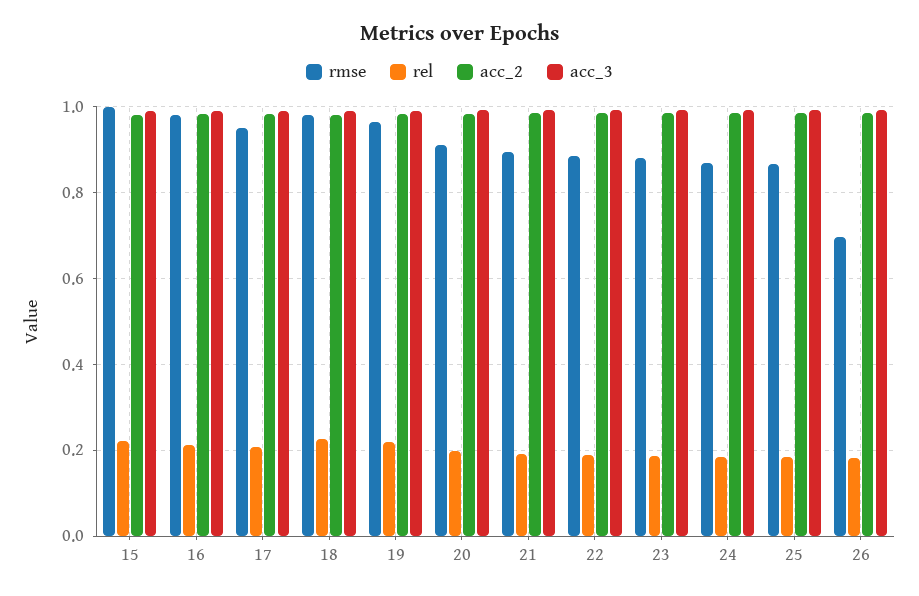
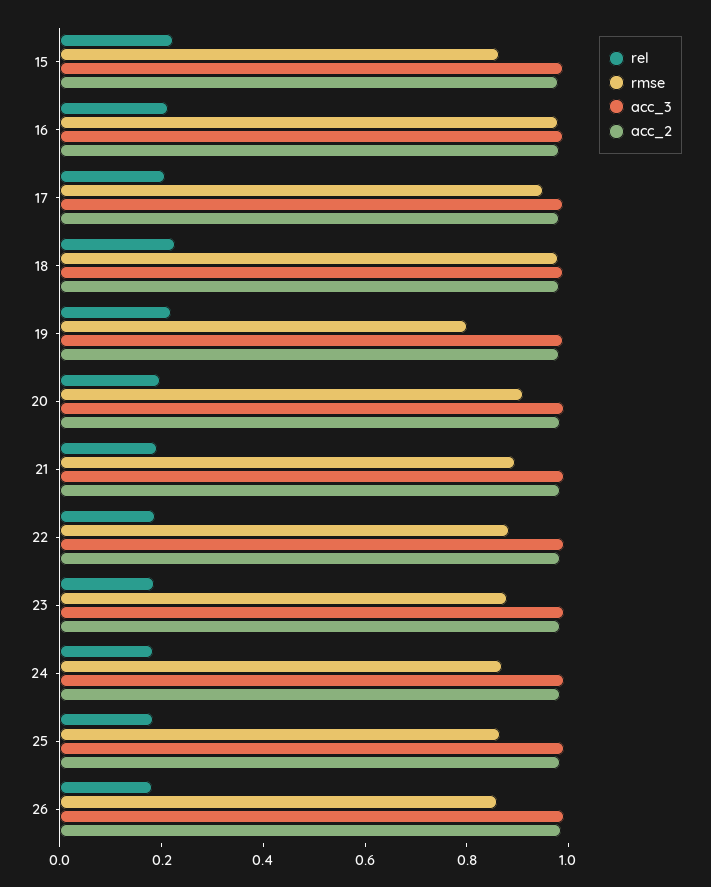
  {
    "rmse": {
-     "15": 1,
+     "15": 0.85,
      "16": 0.98,
      "17": 0.94,
      "18": 0.98,
-     "19": 0.96,
+     "19": 0.8,
      "20": 0.92,
      "21": 0.9,
      "22": 0.88,
      "23": 0.88,
      "24": 0.86,
      "25": 0.86,
-     "26": 0.7
+     "26": 0.85
    },
    "rel": {
      "15": 0.22,
      "16": 0.22,
      "17": 0.2,
      "18": 0.22,
      "19": 0.22,
      "20": 0.2,
      "21": 0.2,
      "22": 0.18,
      "23": 0.18,
      "24": 0.18,
      "25": 0.18,
      "26": 0.18
    },
    "acc_2": {
      "15": 0.98,
      "16": 0.98,
      "17": 0.98,
      "18": 0.98,
      "19": 0.98,
      "20": 0.98,
      "21": 0.98,
      "22": 0.98,
      "23": 0.98,
      "24": 0.98,
      "25": 0.98,
      "26": 0.98
    },
    "acc_3": {
      "15": 0.98,
      "16": 0.98,
      "17": 1,
      "18": 0.98,
      "19": 1,
      "20": 1,
      "21": 1,
      "22": 1,
      "23": 1,
      "24": 1,
      "25": 1,
      "26": 1
    }
  }

